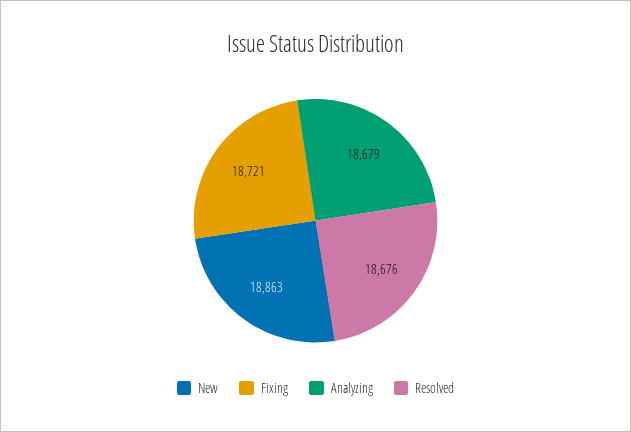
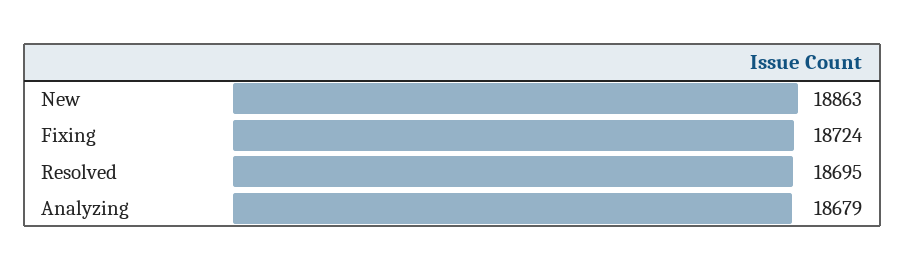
  {
    "New": 18863,
-   "Fixing": 18721,
+   "Fixing": 18724,
    "Analyzing": 18679,
-   "Resolved": 18676
+   "Resolved": 18695
  }

